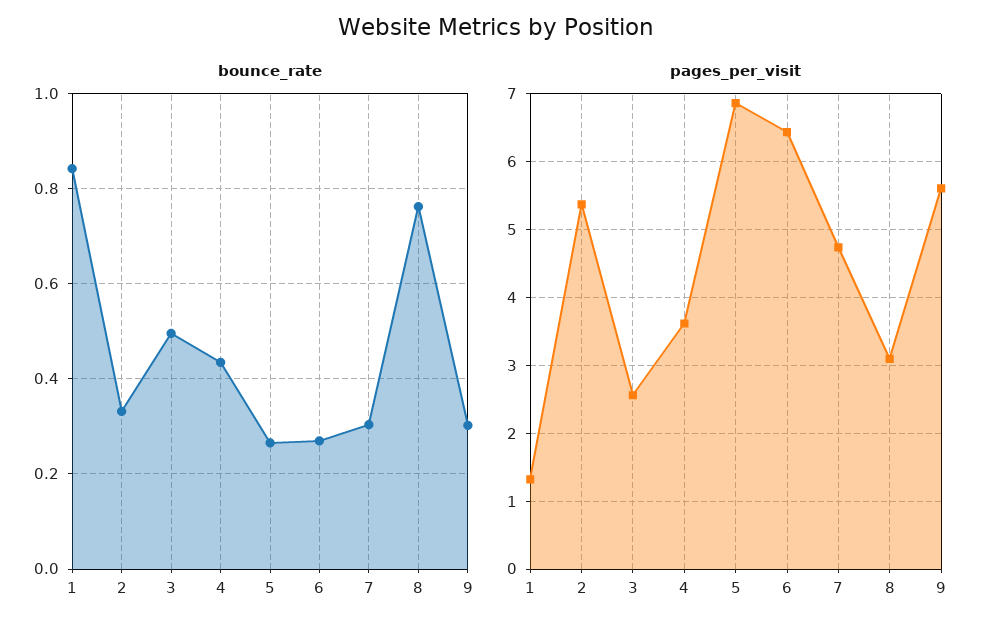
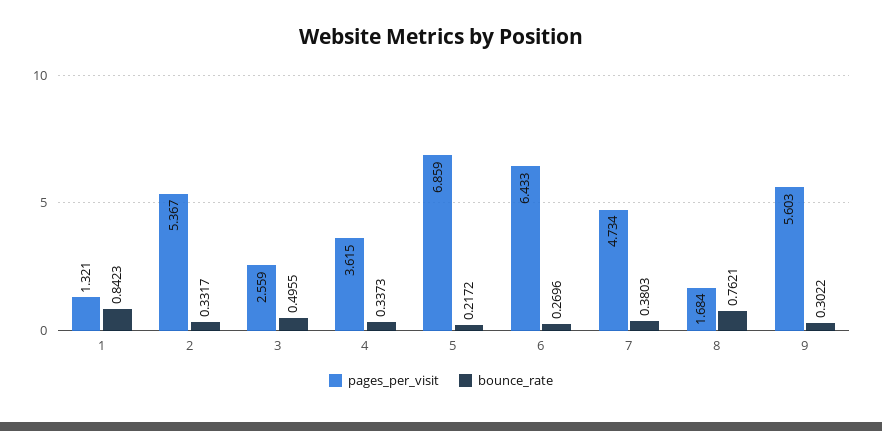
  {
    "bounce_rate": {
      "1": 0.8423,
      "2": 0.3317,
      "3": 0.4955,
-     "4": 0.44,
+     "4": 0.3373,
-     "5": 0.26,
+     "5": 0.2172,
      "6": 0.2696,
-     "7": 0.3,
+     "7": 0.3803,
      "8": 0.7621,
      "9": 0.3022
    },
    "pages_per_visit": {
      "1": 1.321,
      "2": 5.367,
      "3": 2.559,
      "4": 3.615,
      "5": 6.859,
      "6": 6.433,
      "7": 4.734,
-     "8": 3.1,
+     "8": 1.684,
      "9": 5.603
    }
  }

